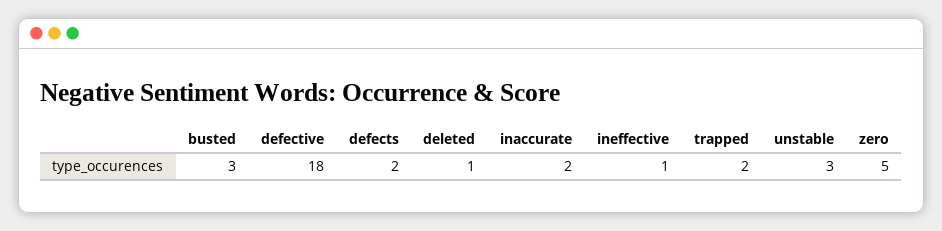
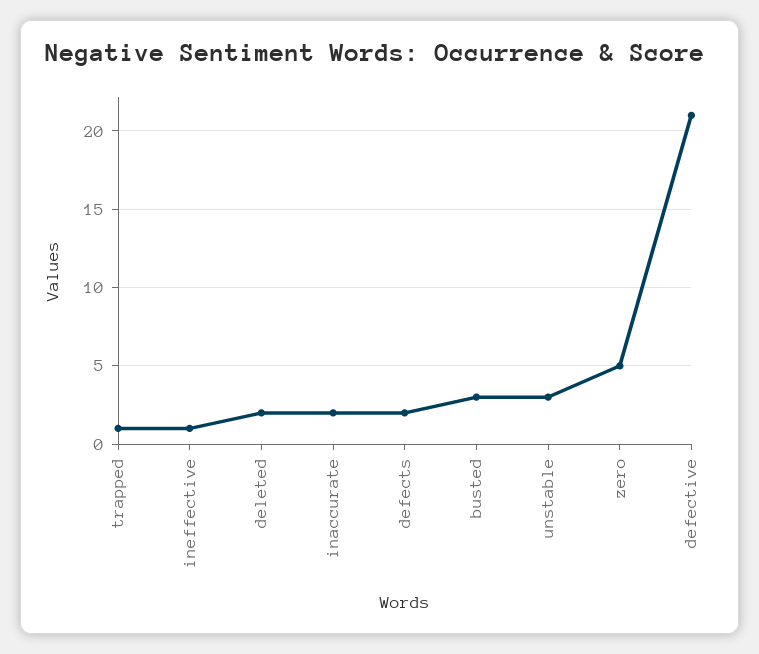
  {
    "busted": 3,
-   "defective": 18,
+   "defective": 21,
    "defects": 2,
-   "deleted": 1,
+   "deleted": 2,
    "inaccurate": 2,
    "ineffective": 1,
-   "trapped": 2,
+   "trapped": 1,
    "unstable": 3,
    "zero": 5
  }

